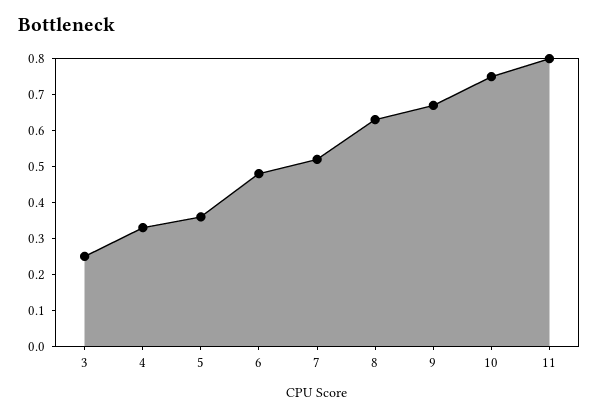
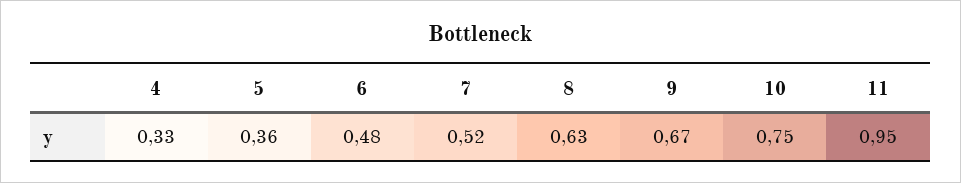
  {
-   "3": 0.25,
    "4": 0.33,
    "5": 0.36,
    "6": 0.48,
    "7": 0.52,
    "8": 0.63,
    "9": 0.67,
    "10": 0.75,
-   "11": 0.8
+   "11": 0.95
  }

